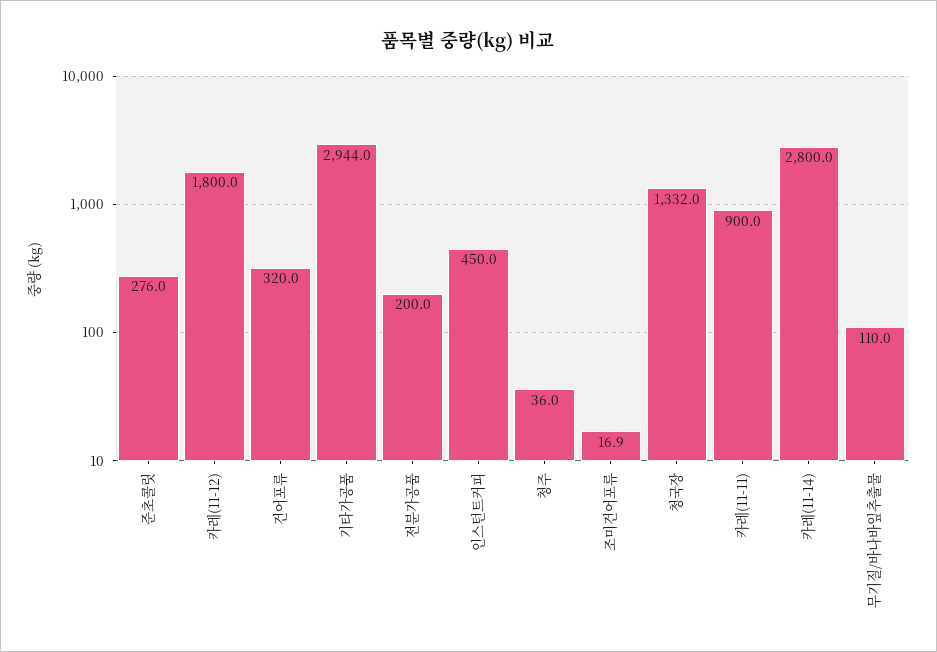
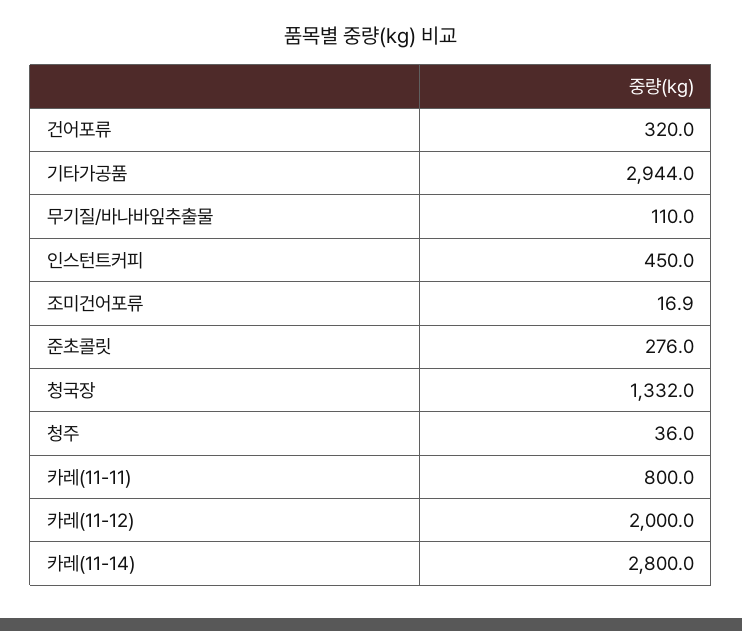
  {
    "준초콜릿": 276,
-   "카레(11-12)": 1800,
+   "카레(11-12)": 2000,
    "건어포류": 320,
    "기타가공품": 2944,
-   "전분가공품": 200,
    "인스턴트커피": 450,
    "청주": 36,
    "조미건어포류": 16.9,
    "청국장": 1332,
-   "카레(11-11)": 900,
+   "카레(11-11)": 800,
    "카레(11-14)": 2800,
    "무기질/바나바잎추출물": 110
  }

